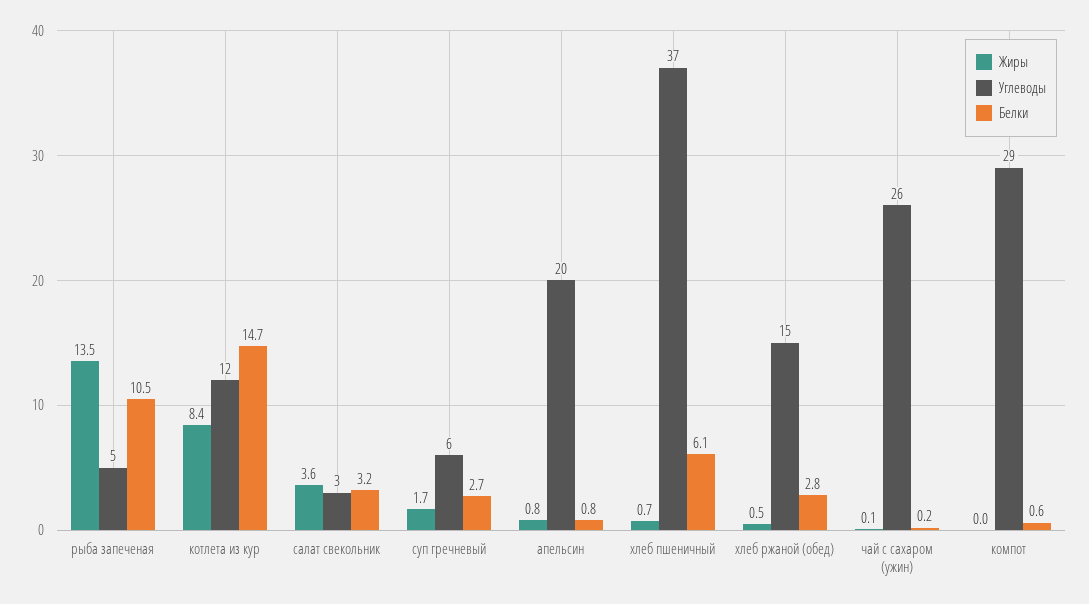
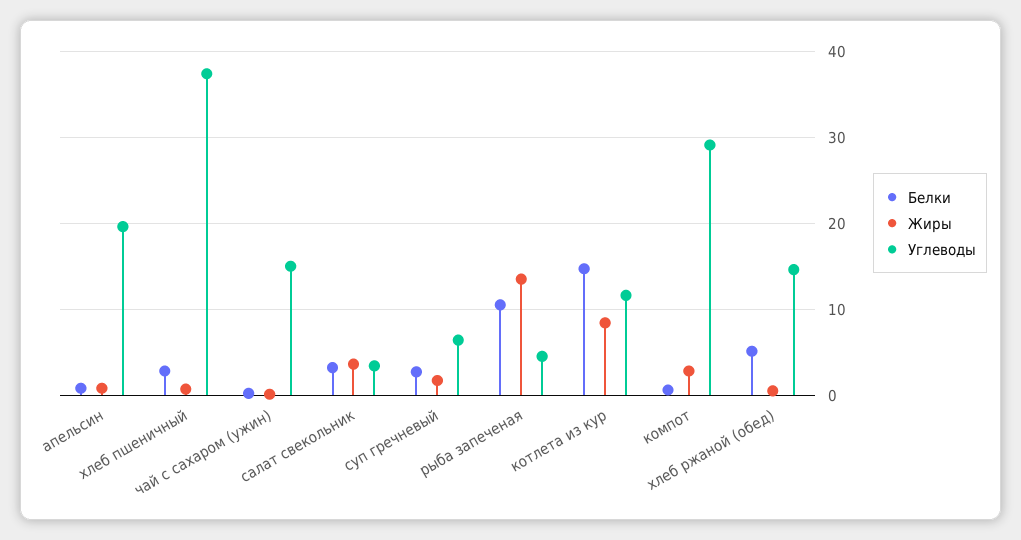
  {
    "Жиры": {
      "рыба запеченая": 13.5,
      "котлета из кур": 8.4,
      "салат свекольник": 3.6,
      "суп гречневый": 1.7,
      "апельсин": 0.8,
      "хлеб пшеничный": 0.7,
      "хлеб ржаной (обед)": 0.5,
      "чай с сахаром (ужин)": 0.1,
-     "компот": 0
+     "компот": 3
    },
    "Углеводы": {
      "рыба запеченая": 5,
      "котлета из кур": 12,
      "салат свекольник": 3,
      "суп гречневый": 6,
      "апельсин": 20,
      "хлеб пшеничный": 37,
      "хлеб ржаной (обед)": 15,
-     "чай с сахаром (ужин)": 26,
+     "чай с сахаром (ужин)": 15,
      "компот": 29
    },
    "Белки": {
      "рыба запеченая": 10.5,
      "котлета из кур": 14.7,
      "салат свекольник": 3.2,
      "суп гречневый": 2.7,
      "апельсин": 0.8,
-     "хлеб пшеничный": 6.1,
+     "хлеб пшеничный": 3,
-     "хлеб ржаной (обед)": 2.8,
+     "хлеб ржаной (обед)": 5,
      "чай с сахаром (ужин)": 0.2,
      "компот": 0.6
    }
  }

